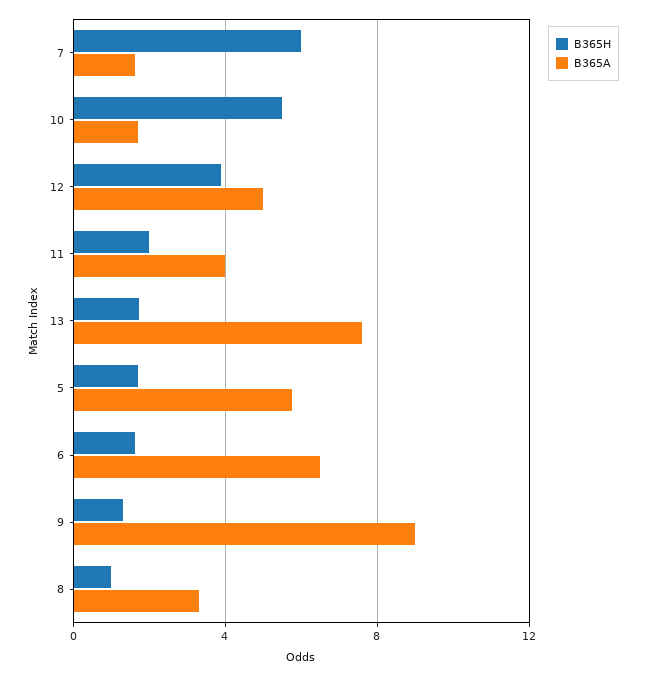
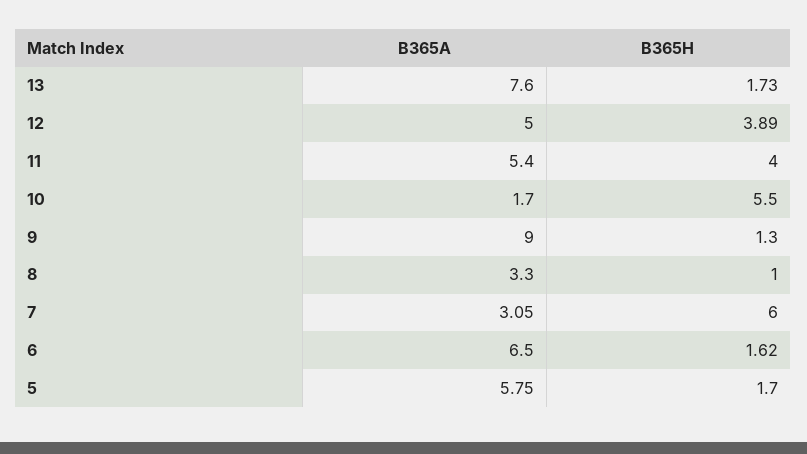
  {
    "B365H": {
      "7": 6,
      "10": 5.5,
      "12": 3.89,
-     "11": 2,
+     "11": 4,
      "13": 1.73,
      "5": 1.7,
      "6": 1.62,
      "9": 1.3,
      "8": 1
    },
    "B365A": {
-     "7": 1.5,
+     "7": 3.05,
      "10": 1.7,
      "12": 5,
-     "11": 4,
+     "11": 5.4,
      "13": 7.6,
      "5": 5.75,
      "6": 6.5,
      "9": 9,
      "8": 3.3
    }
  }

